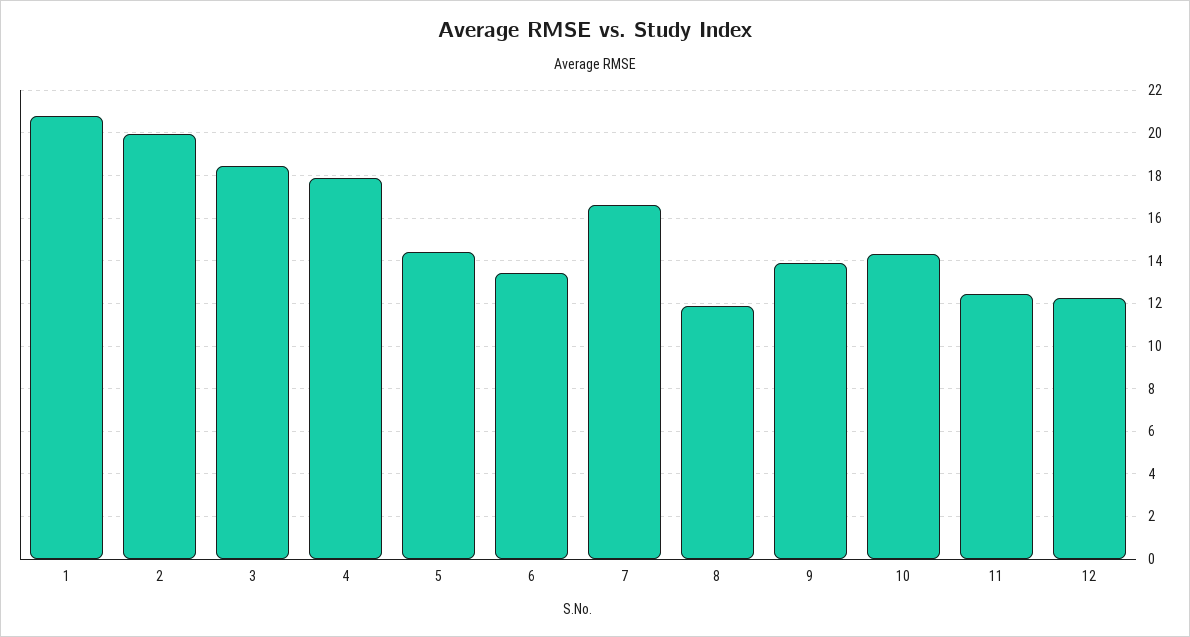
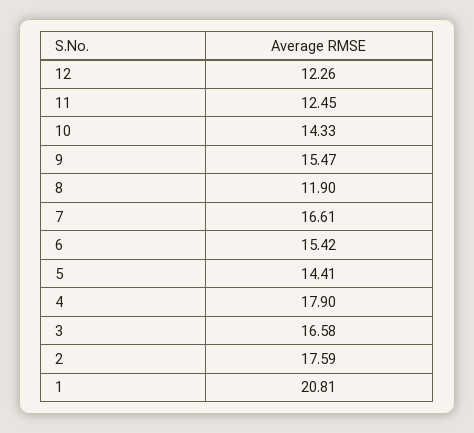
  {
    "1": 20.81,
-   "2": 20,
+   "2": 17.59,
-   "3": 18.5,
+   "3": 16.58,
    "4": 17.9,
    "5": 14.41,
-   "6": 13.5,
+   "6": 15.42,
    "7": 16.61,
    "8": 11.9,
-   "9": 14,
+   "9": 15.47,
    "10": 14.33,
    "11": 12.45,
    "12": 12.26
  }

